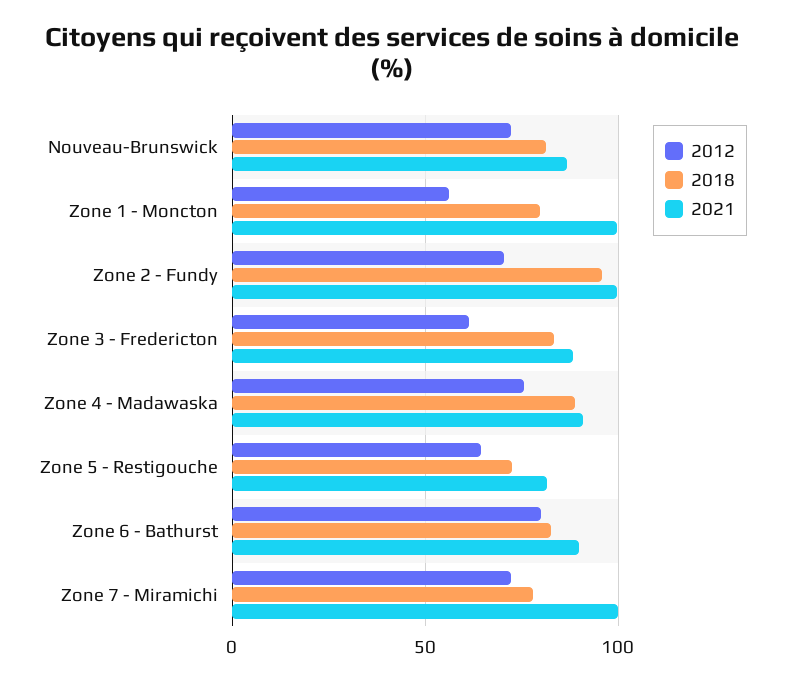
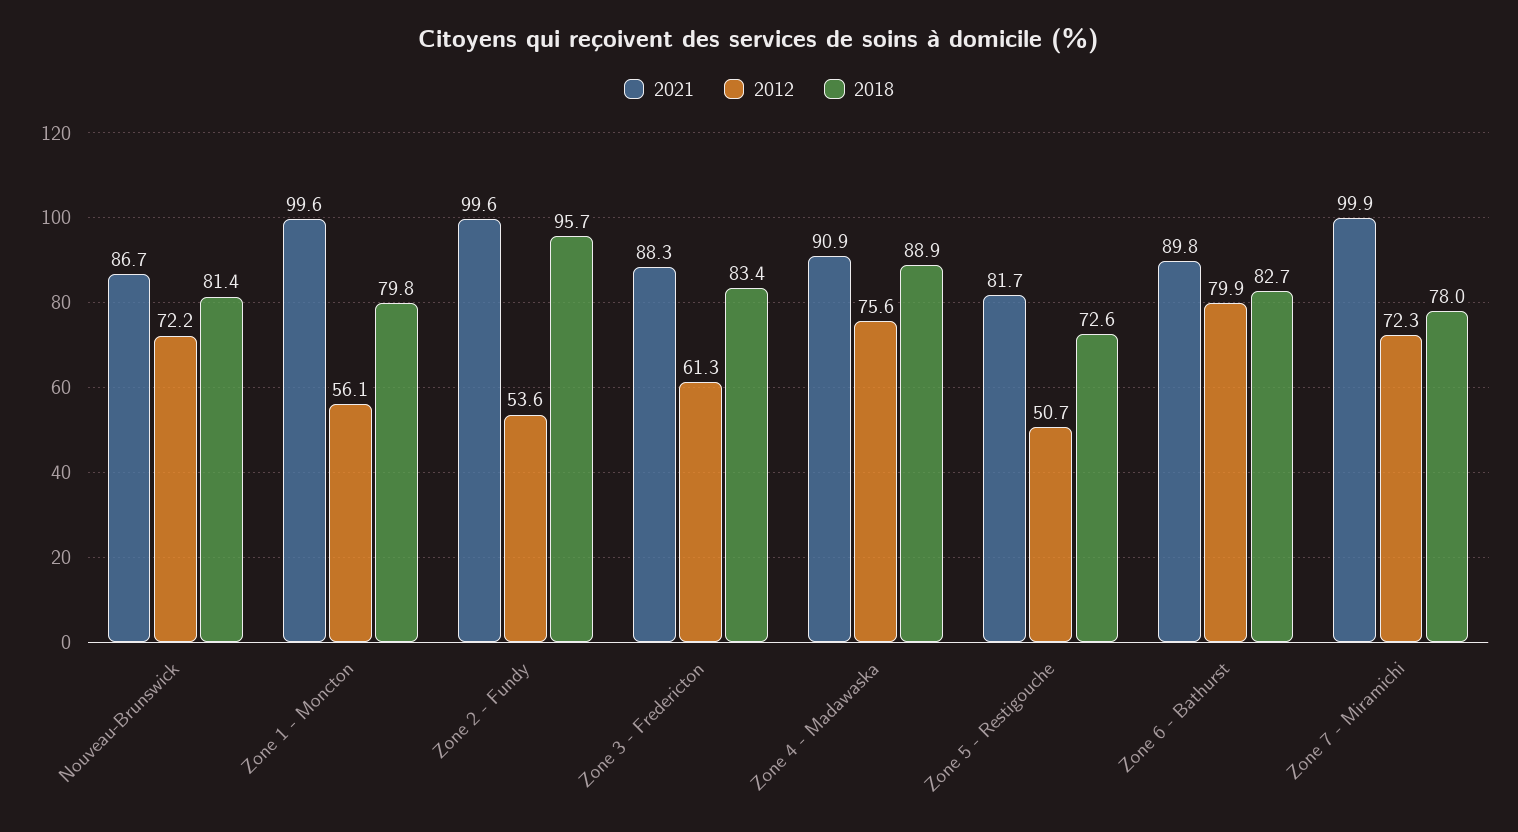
  {
    "2012": {
      "Nouveau-Brunswick": 72.2,
      "Zone 1 - Moncton": 56.1,
-     "Zone 2 - Fundy": 70,
+     "Zone 2 - Fundy": 53.6,
      "Zone 3 - Fredericton": 61.3,
      "Zone 4 - Madawaska": 75.6,
-     "Zone 5 - Restigouche": 65,
+     "Zone 5 - Restigouche": 50.7,
      "Zone 6 - Bathurst": 79.9,
      "Zone 7 - Miramichi": 72.3
    },
    "2018": {
      "Nouveau-Brunswick": 81.4,
      "Zone 1 - Moncton": 79.8,
      "Zone 2 - Fundy": 95.7,
      "Zone 3 - Fredericton": 83.4,
      "Zone 4 - Madawaska": 88.9,
      "Zone 5 - Restigouche": 72.6,
      "Zone 6 - Bathurst": 82.7,
      "Zone 7 - Miramichi": 78
    },
    "2021": {
      "Nouveau-Brunswick": 86.7,
      "Zone 1 - Moncton": 99.6,
      "Zone 2 - Fundy": 99.6,
      "Zone 3 - Fredericton": 88.3,
      "Zone 4 - Madawaska": 90.9,
      "Zone 5 - Restigouche": 81.7,
      "Zone 6 - Bathurst": 89.8,
      "Zone 7 - Miramichi": 99.9
    }
  }

